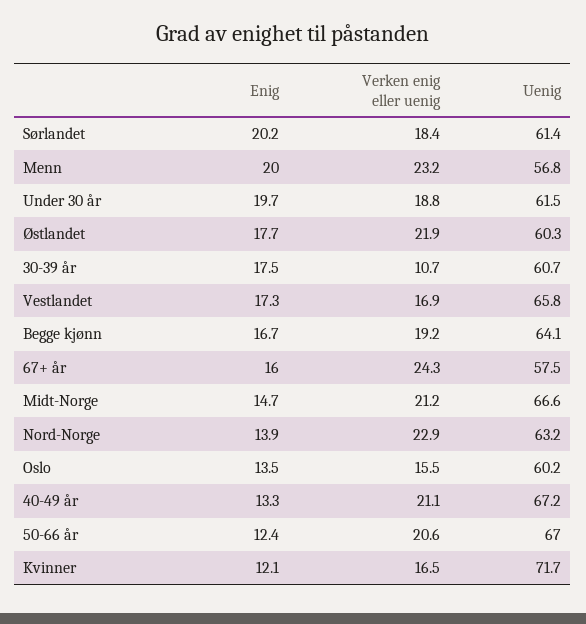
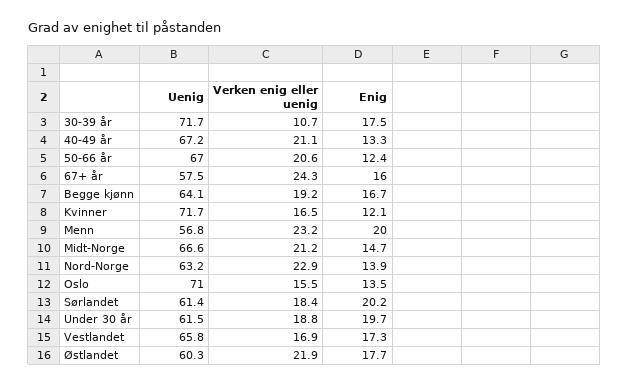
  {
    "Enig": {
      "Sørlandet": 20.2,
      "Menn": 20,
      "Under 30 år": 19.7,
      "Østlandet": 17.7,
      "30-39 år": 17.5,
      "Vestlandet": 17.3,
      "Begge kjønn": 16.7,
      "67+ år": 16,
      "Midt-Norge": 14.7,
      "Nord-Norge": 13.9,
      "Oslo": 13.5,
      "40-49 år": 13.3,
      "50-66 år": 12.4,
      "Kvinner": 12.1
    },
    "Verken enig eller uenig": {
      "Sørlandet": 18.4,
      "Menn": 23.2,
      "Under 30 år": 18.8,
      "Østlandet": 21.9,
      "30-39 år": 10.7,
      "Vestlandet": 16.9,
      "Begge kjønn": 19.2,
      "67+ år": 24.3,
      "Midt-Norge": 21.2,
      "Nord-Norge": 22.9,
      "Oslo": 15.5,
      "40-49 år": 21.1,
      "50-66 år": 20.6,
      "Kvinner": 16.5
    },
    "Uenig": {
      "Sørlandet": 61.4,
      "Menn": 56.8,
      "Under 30 år": 61.5,
      "Østlandet": 60.3,
-     "30-39 år": 60.7,
+     "30-39 år": 71.7,
      "Vestlandet": 65.8,
      "Begge kjønn": 64.1,
      "67+ år": 57.5,
      "Midt-Norge": 66.6,
      "Nord-Norge": 63.2,
-     "Oslo": 60.2,
+     "Oslo": 71,
      "40-49 år": 67.2,
      "50-66 år": 67,
      "Kvinner": 71.7
    }
  }

